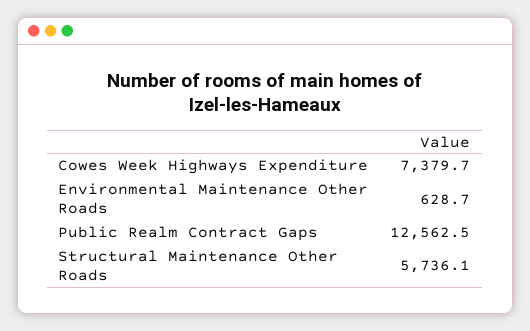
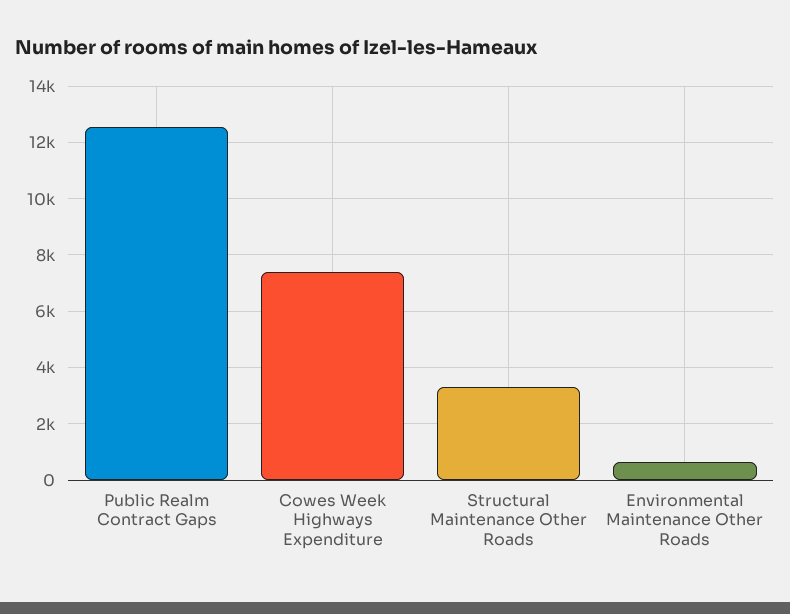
  {
    "Cowes Week Highways Expenditure": 7379.7,
    "Environmental Maintenance Other Roads": 628.7,
    "Public Realm Contract Gaps": 12562.5,
-   "Structural Maintenance Other Roads": 5736.1
+   "Structural Maintenance Other Roads": 3250
  }

